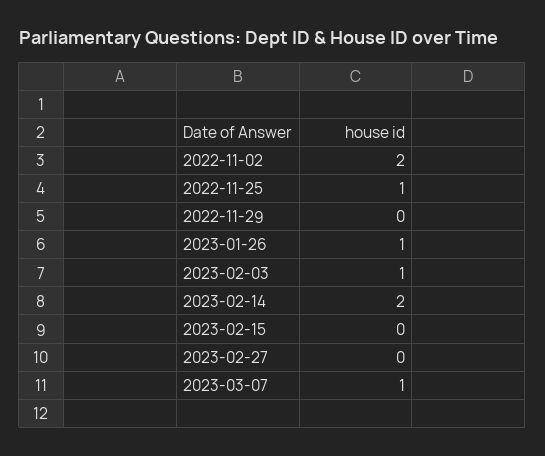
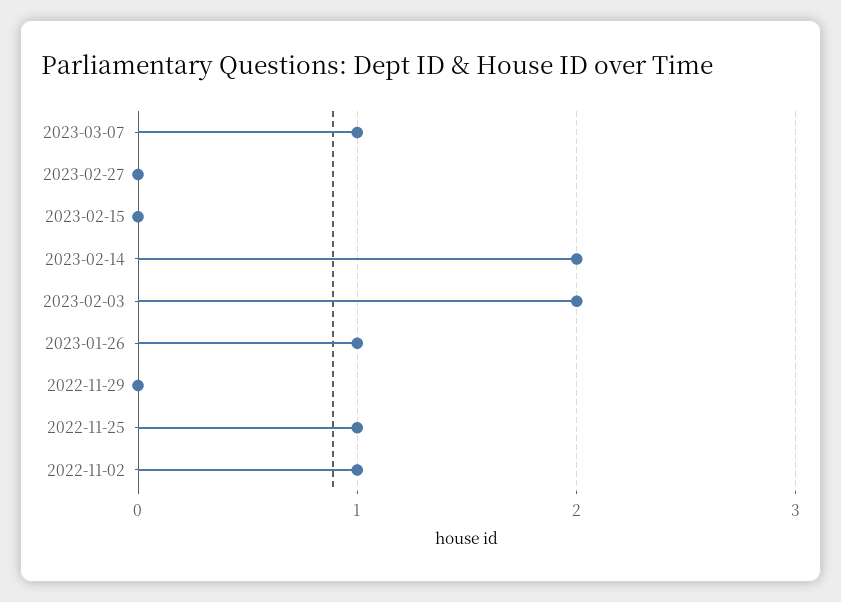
  {
-   "2022-11-02": 2,
+   "2022-11-02": 1,
    "2022-11-25": 1,
    "2022-11-29": 0,
    "2023-01-26": 1,
-   "2023-02-03": 1,
+   "2023-02-03": 2,
    "2023-02-14": 2,
    "2023-02-15": 0,
    "2023-02-27": 0,
    "2023-03-07": 1
  }

